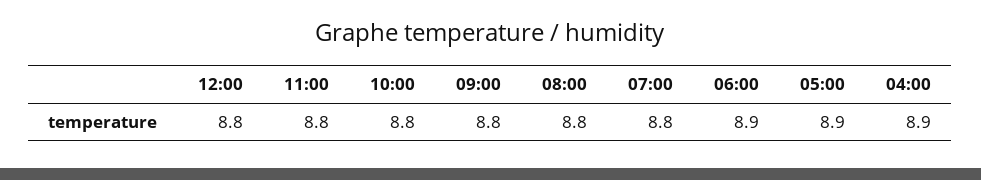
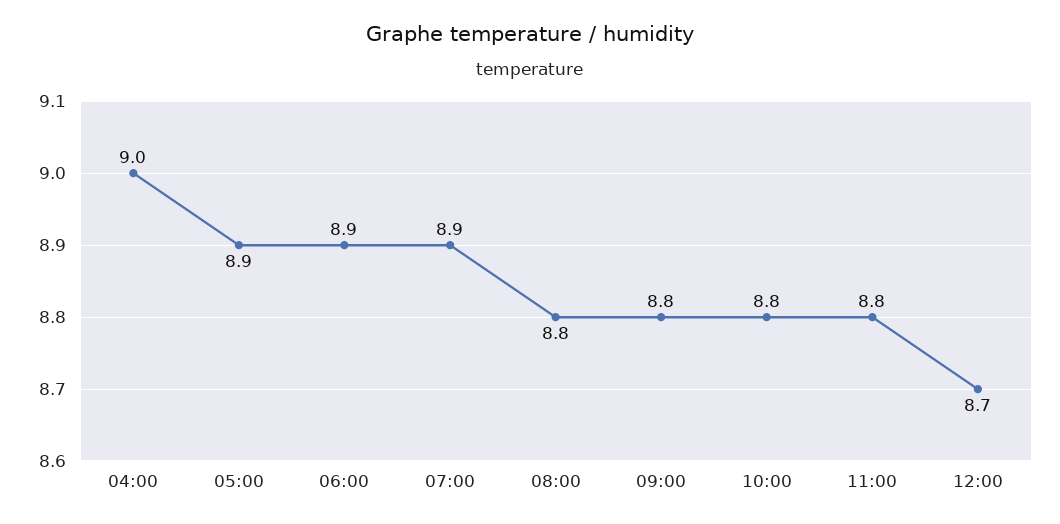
  {
-   "12:00": 8.8,
+   "12:00": 8.7,
    "11:00": 8.8,
    "10:00": 8.8,
    "09:00": 8.8,
    "08:00": 8.8,
-   "07:00": 8.8,
+   "07:00": 8.9,
    "06:00": 8.9,
    "05:00": 8.9,
-   "04:00": 8.9
+   "04:00": 9
  }

